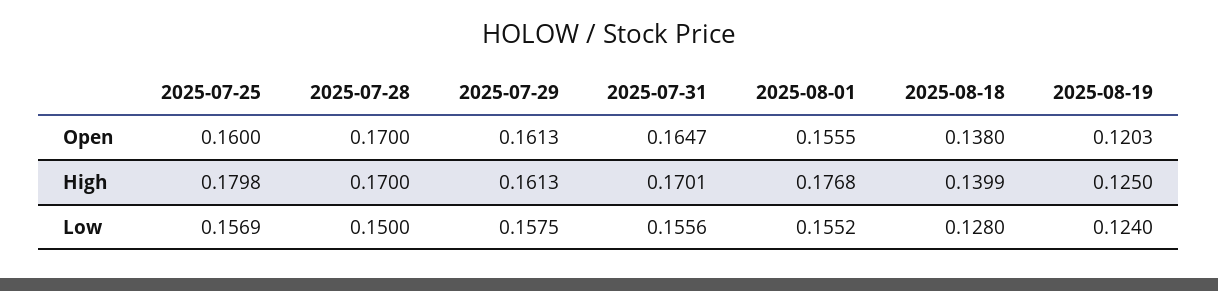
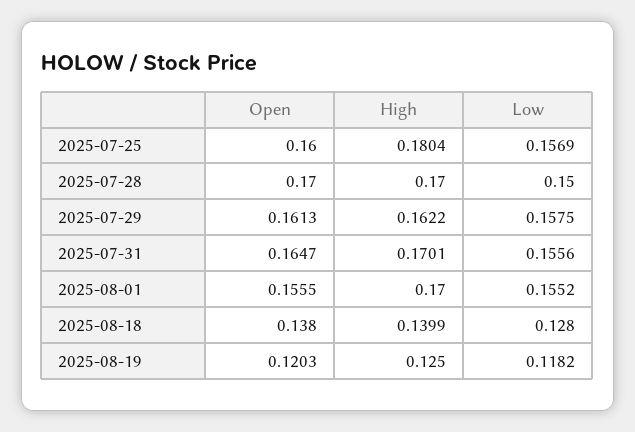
  {
    "2025-07-25": {
      "Open": 0.16,
-     "High": 0.1798,
+     "High": 0.1804,
      "Low": 0.1569
    },
    "2025-07-28": {
      "Open": 0.17,
      "High": 0.17,
      "Low": 0.15
    },
    "2025-07-29": {
      "Open": 0.1613,
-     "High": 0.1613,
+     "High": 0.1622,
      "Low": 0.1575
    },
    "2025-07-31": {
      "Open": 0.1647,
      "High": 0.1701,
      "Low": 0.1556
    },
    "2025-08-01": {
      "Open": 0.1555,
-     "High": 0.1768,
+     "High": 0.17,
      "Low": 0.1552
    },
    "2025-08-18": {
      "Open": 0.138,
      "High": 0.1399,
      "Low": 0.128
    },
    "2025-08-19": {
      "Open": 0.1203,
      "High": 0.125,
-     "Low": 0.124
+     "Low": 0.1182
    }
  }

